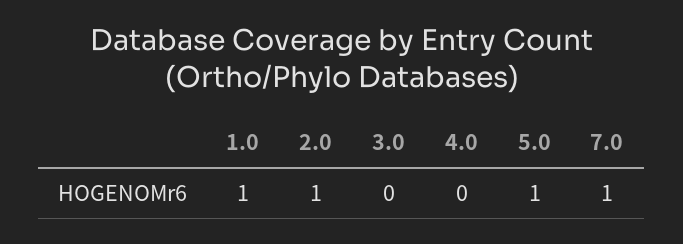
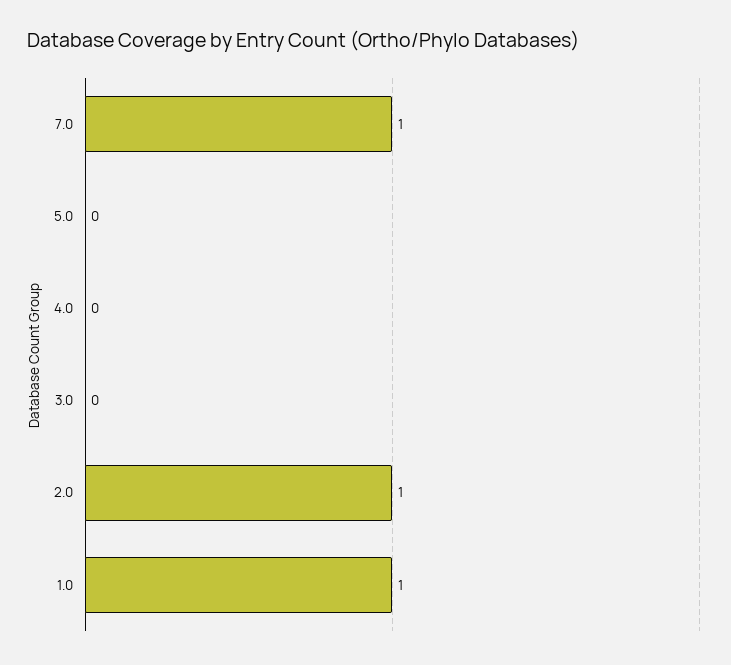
  {
    "1.0": 1,
    "2.0": 1,
    "3.0": 0,
    "4.0": 0,
-   "5.0": 1,
+   "5.0": 0,
    "7.0": 1
  }

